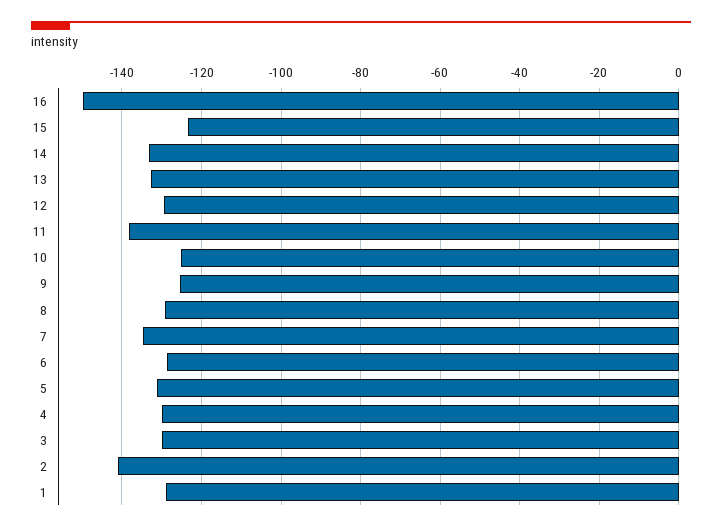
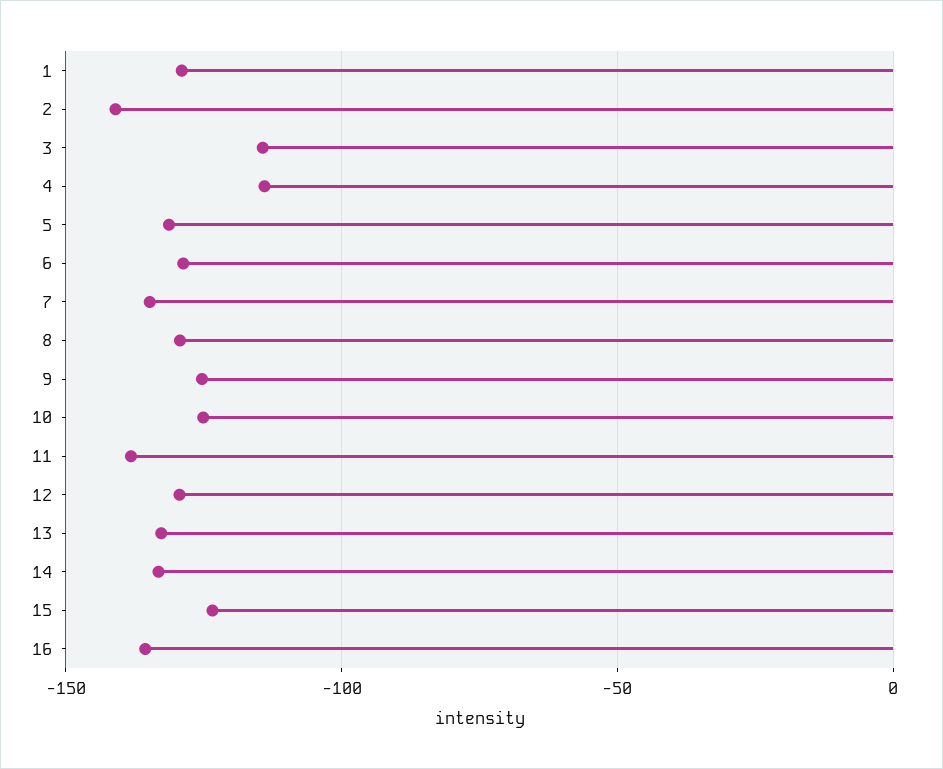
  {
-   "16": -150,
+   "16": -135,
    "15": -124,
    "14": -134,
    "13": -132,
    "12": -130,
    "11": -138,
    "10": -126,
    "9": -126,
    "8": -130,
    "7": -134,
    "6": -128,
    "5": -132,
-   "4": -130,
+   "4": -115,
-   "3": -130,
+   "3": -115,
    "2": -142,
    "1": -130
  }

